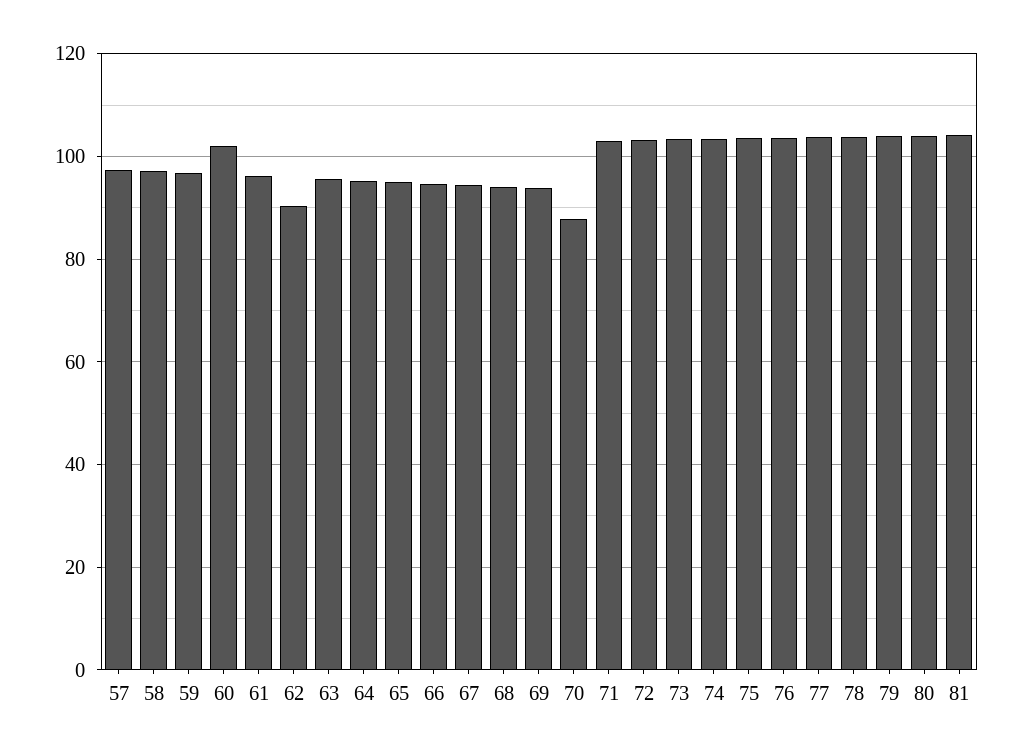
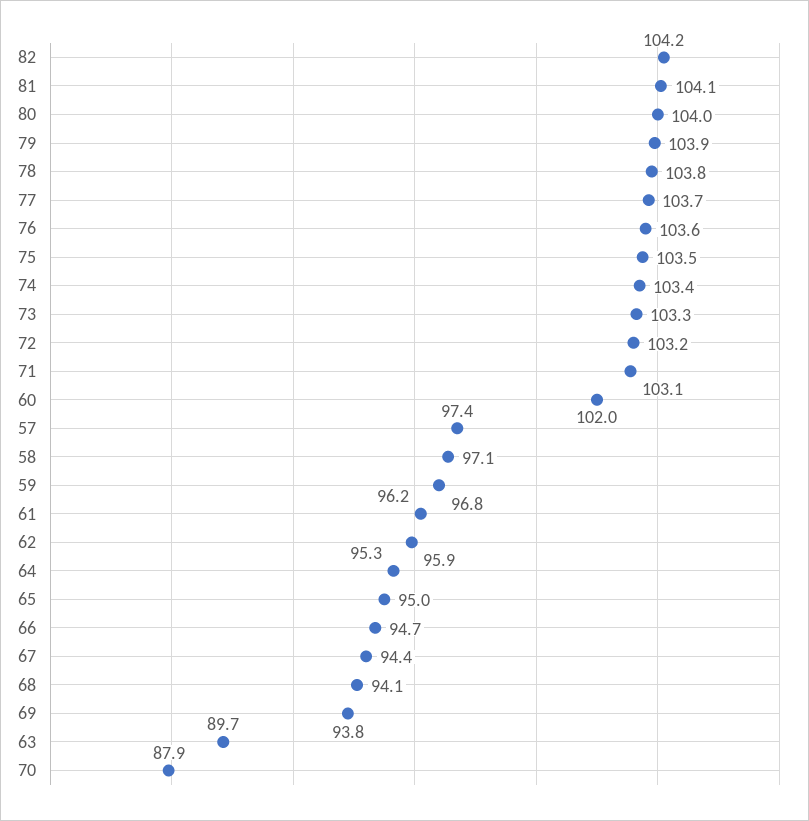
  {
    "57": 97.4,
    "58": 97.1,
    "59": 96.8,
    "60": 102,
    "61": 96.2,
-   "62": 90,
+   "62": 95.9,
-   "63": 96,
+   "63": 89.7,
    "64": 95.3,
    "65": 95,
    "66": 94.7,
    "67": 94.4,
    "68": 94.1,
    "69": 93.8,
    "70": 87.9,
    "71": 103.1,
    "72": 103.2,
    "73": 103.3,
    "74": 103.4,
    "75": 103.5,
    "76": 103.6,
    "77": 103.7,
    "78": 103.8,
    "79": 103.9,
    "80": 104,
-   "81": 104.1
+   "81": 104.1,
+   "82": 104.2
  }

